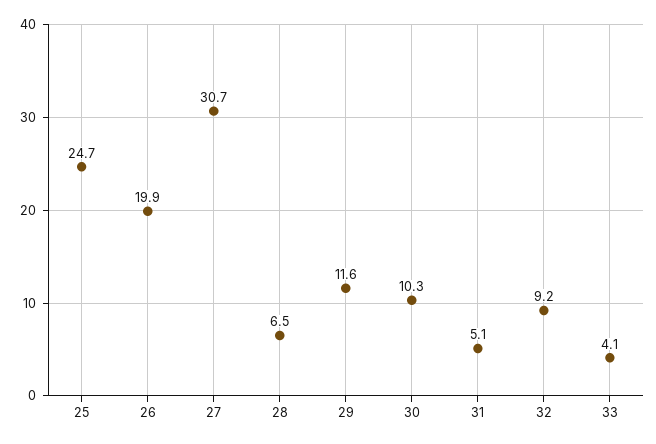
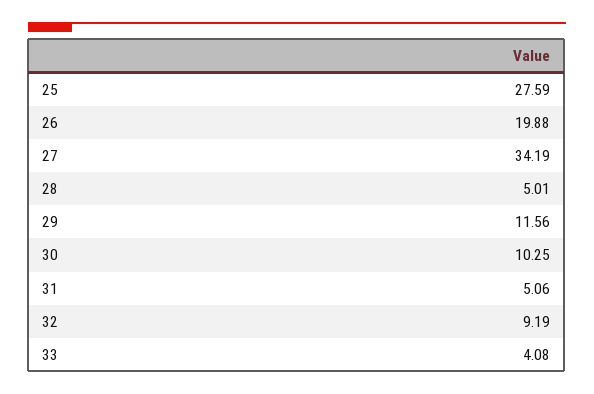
  {
-   "25": 24.7,
+   "25": 27.59,
    "26": 19.88,
-   "27": 30.7,
+   "27": 34.19,
-   "28": 6.5,
+   "28": 5.01,
    "29": 11.56,
    "30": 10.25,
    "31": 5.06,
    "32": 9.19,
    "33": 4.08
  }

